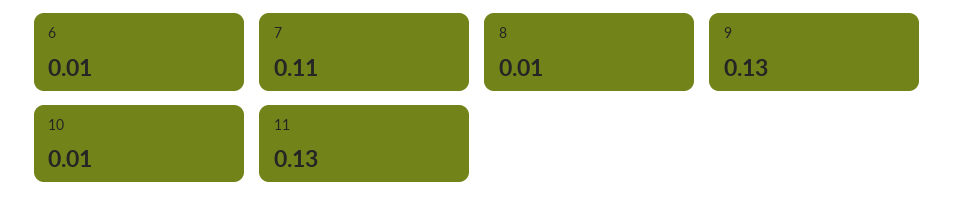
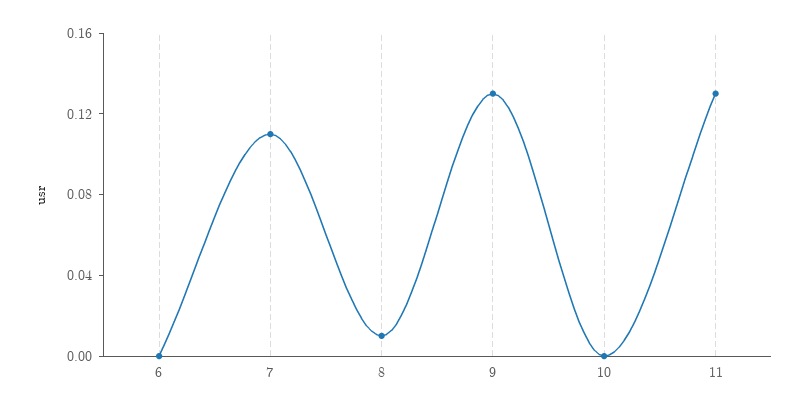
  {
-   "6": 0.01,
+   "6": 0,
    "7": 0.11,
    "8": 0.01,
    "9": 0.13,
-   "10": 0.01,
+   "10": 0,
    "11": 0.13
  }

